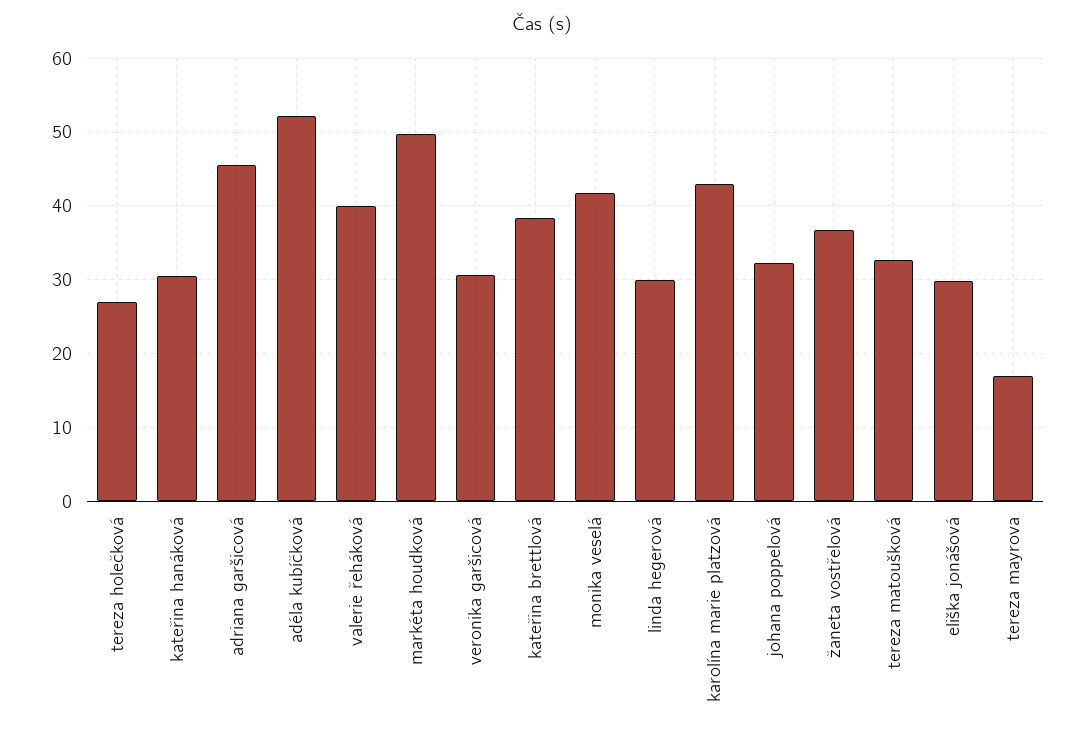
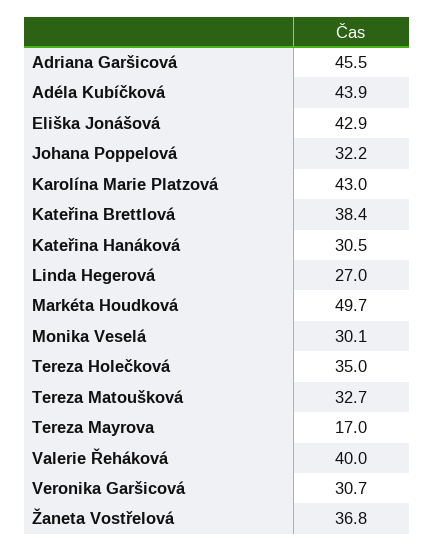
  {
-   "tereza holečková": 27,
+   "tereza holečková": 35,
    "kateřina hanáková": 30.5,
    "adriana garšicová": 45.5,
-   "adéla kubíčková": 52,
+   "adéla kubíčková": 43.9,
    "valerie řeháková": 40,
    "markéta houdková": 49.7,
    "veronika garšicová": 30.7,
    "kateřina brettlová": 38.4,
-   "monika veselá": 42,
+   "monika veselá": 30.1,
-   "linda hegerová": 30,
+   "linda hegerová": 27,
    "karolína marie platzová": 43,
    "johana poppelová": 32.2,
    "žaneta vostřelová": 36.8,
    "tereza matoušková": 32.7,
-   "eliška jonášová": 30,
+   "eliška jonášová": 42.9,
    "tereza mayrova": 17
  }

